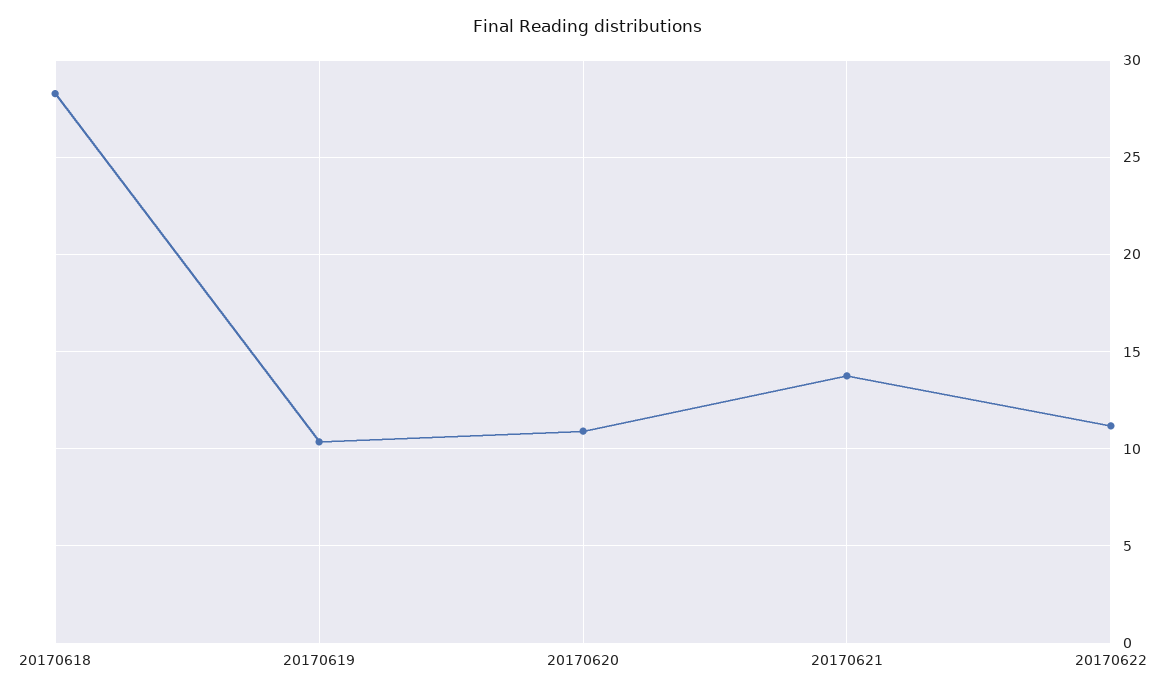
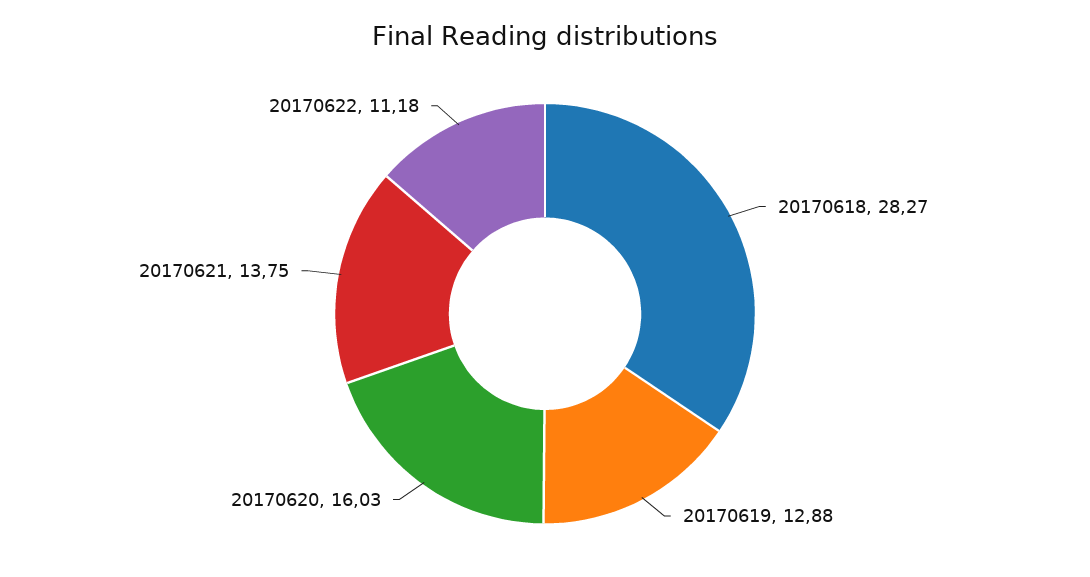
  {
    "20170618": 28.27,
-   "20170619": 10.5,
+   "20170619": 12.88,
-   "20170620": 11,
+   "20170620": 16.03,
    "20170621": 13.75,
    "20170622": 11.18
  }

